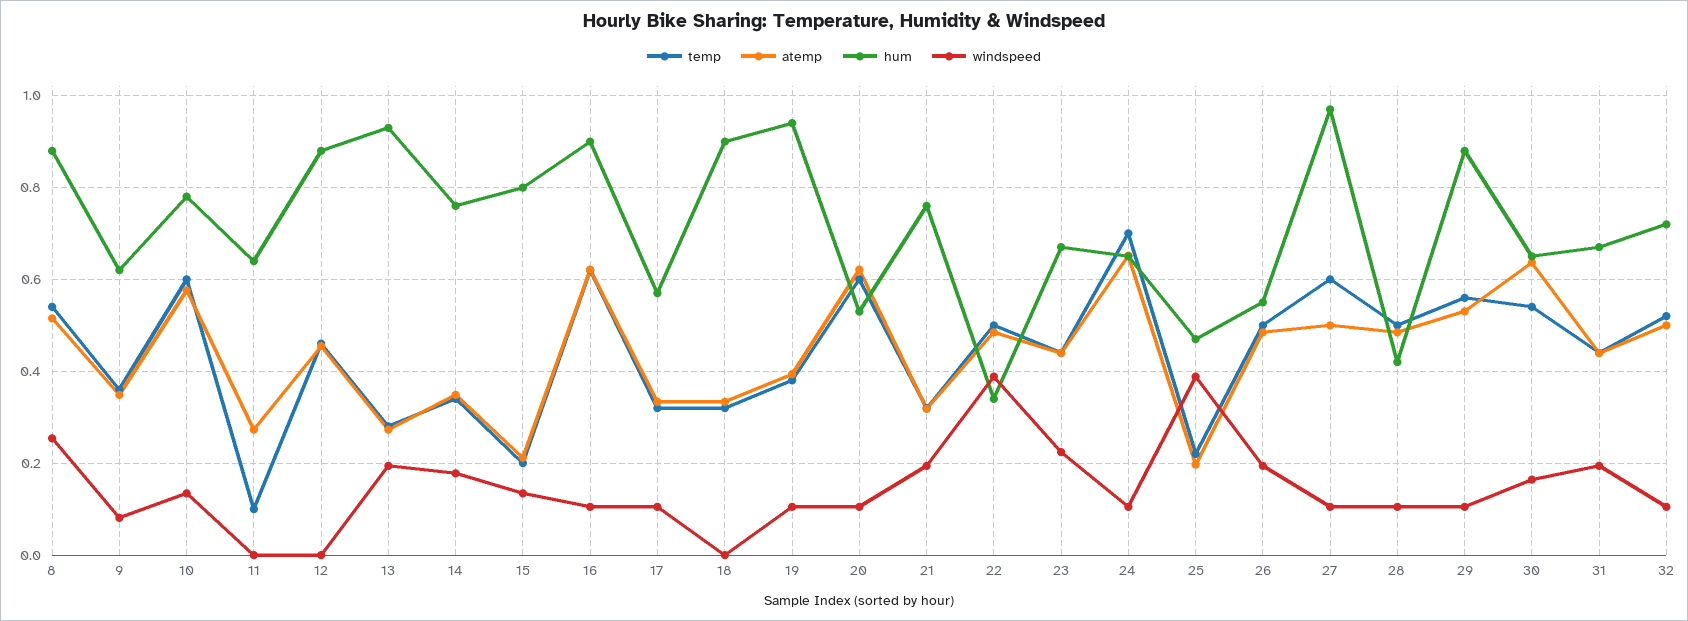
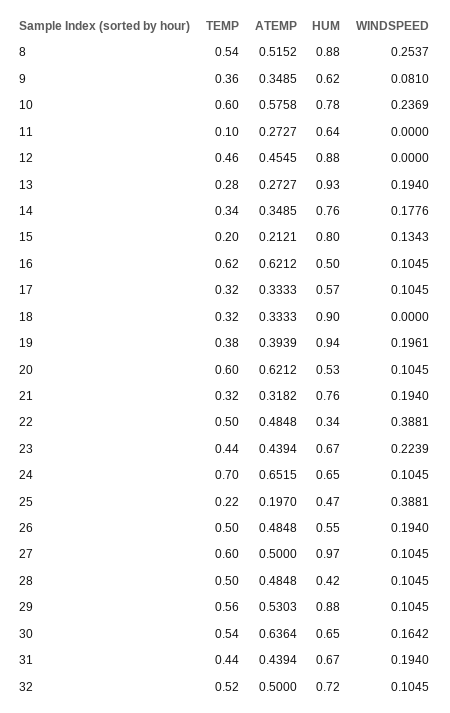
  {
    "temp": {
      "8": 0.54,
      "9": 0.36,
      "10": 0.6,
      "11": 0.1,
      "12": 0.46,
      "13": 0.28,
      "14": 0.34,
      "15": 0.2,
      "16": 0.62,
      "17": 0.32,
      "18": 0.32,
      "19": 0.38,
      "20": 0.6,
      "21": 0.32,
      "22": 0.5,
      "23": 0.44,
      "24": 0.7,
      "25": 0.22,
      "26": 0.5,
      "27": 0.6,
      "28": 0.5,
      "29": 0.56,
      "30": 0.54,
      "31": 0.44,
      "32": 0.52
    },
    "atemp": {
      "8": 0.5152,
      "9": 0.3485,
      "10": 0.5758,
      "11": 0.2727,
      "12": 0.4545,
      "13": 0.2727,
      "14": 0.3485,
      "15": 0.2121,
      "16": 0.6212,
      "17": 0.3333,
      "18": 0.3333,
      "19": 0.3939,
      "20": 0.6212,
      "21": 0.3182,
      "22": 0.4848,
      "23": 0.4394,
      "24": 0.6515,
      "25": 0.197,
      "26": 0.4848,
      "27": 0.5,
      "28": 0.4848,
      "29": 0.5303,
      "30": 0.6364,
      "31": 0.4394,
      "32": 0.5
    },
    "hum": {
      "8": 0.88,
      "9": 0.62,
      "10": 0.78,
      "11": 0.64,
      "12": 0.88,
      "13": 0.93,
      "14": 0.76,
      "15": 0.8,
-     "16": 0.9,
+     "16": 0.5,
      "17": 0.57,
      "18": 0.9,
      "19": 0.94,
      "20": 0.53,
      "21": 0.76,
      "22": 0.34,
      "23": 0.67,
      "24": 0.65,
      "25": 0.47,
      "26": 0.55,
      "27": 0.97,
      "28": 0.42,
      "29": 0.88,
      "30": 0.65,
      "31": 0.67,
      "32": 0.72
    },
    "windspeed": {
      "8": 0.2537,
      "9": 0.081,
-     "10": 0.14,
+     "10": 0.2369,
      "11": 0,
      "12": 0,
      "13": 0.194,
      "14": 0.1776,
      "15": 0.1343,
      "16": 0.1045,
      "17": 0.1045,
      "18": 0,
-     "19": 0.1,
+     "19": 0.1961,
      "20": 0.1045,
      "21": 0.194,
      "22": 0.3881,
      "23": 0.2239,
      "24": 0.1045,
      "25": 0.3881,
      "26": 0.194,
      "27": 0.1045,
      "28": 0.1045,
      "29": 0.1045,
      "30": 0.1642,
      "31": 0.194,
      "32": 0.1045
    }
  }

